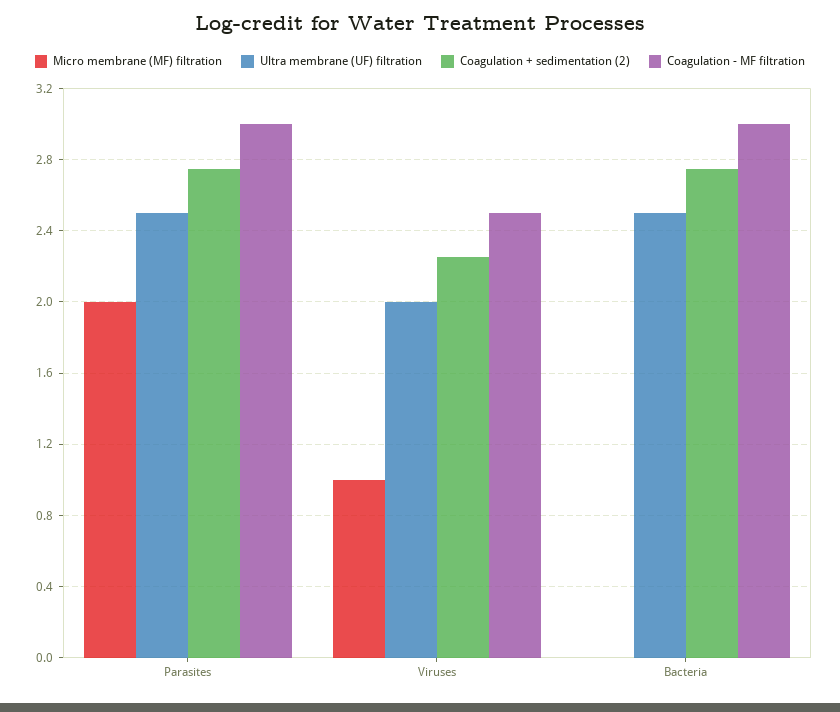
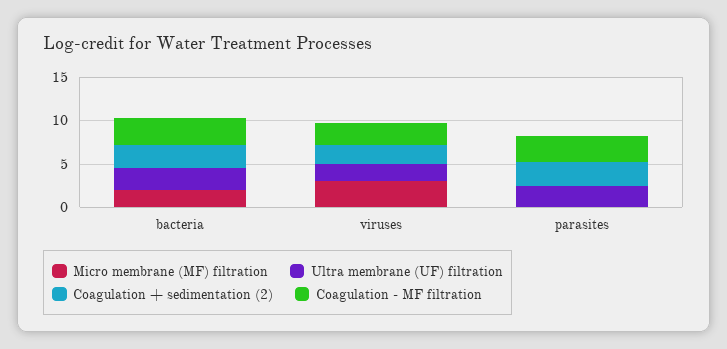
  {
    "Micro membrane (MF) filtration": {
-     "Parasites": 2,
+     "Parasites": 0,
-     "Viruses": 1,
+     "Viruses": 3,
-     "Bacteria": 0
+     "Bacteria": 2
    },
    "Ultra membrane (UF) filtration": {
      "Parasites": 2.5,
      "Viruses": 2,
      "Bacteria": 2.5
    },
    "Coagulation + sedimentation (2)": {
      "Parasites": 2.75,
      "Viruses": 2.25,
      "Bacteria": 2.75
    },
    "Coagulation - MF filtration": {
      "Parasites": 3,
      "Viruses": 2.5,
      "Bacteria": 3
    }
  }

